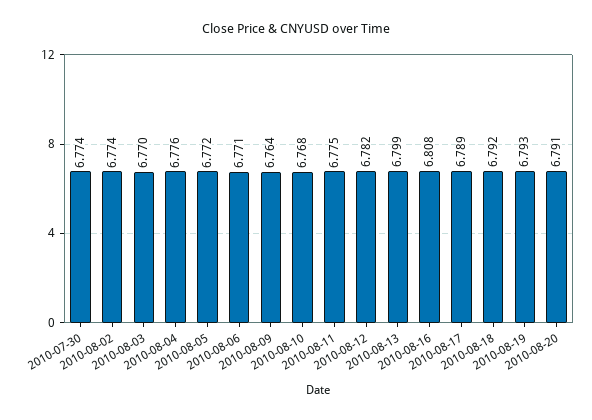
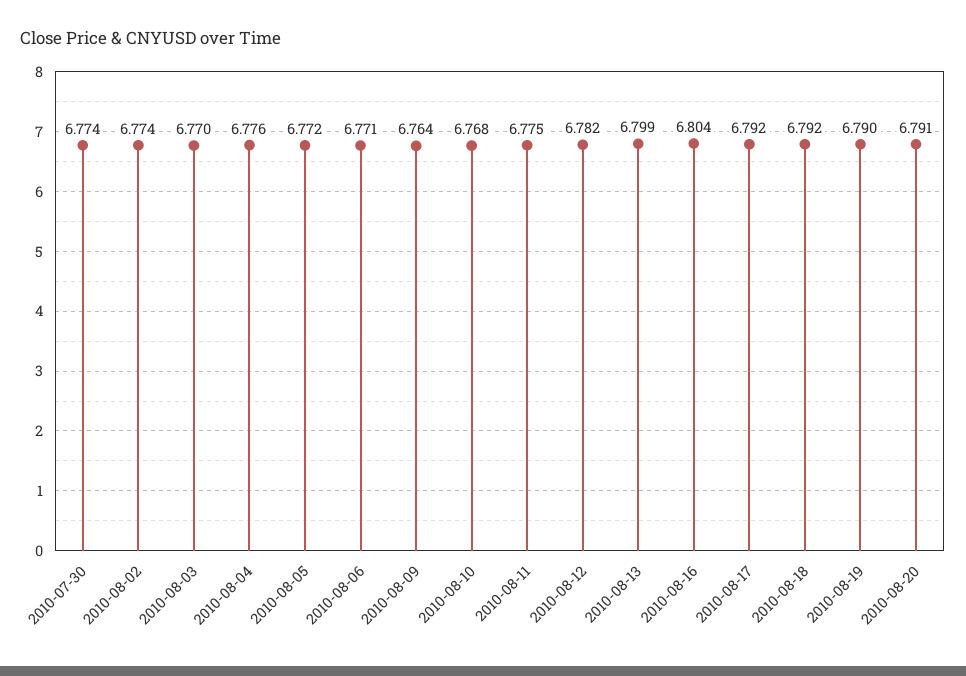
  {
    "2010-07-30": 6.774,
    "2010-08-02": 6.774,
    "2010-08-03": 6.77,
    "2010-08-04": 6.776,
    "2010-08-05": 6.772,
    "2010-08-06": 6.771,
    "2010-08-09": 6.764,
    "2010-08-10": 6.768,
    "2010-08-11": 6.775,
    "2010-08-12": 6.782,
    "2010-08-13": 6.799,
-   "2010-08-16": 6.808,
+   "2010-08-16": 6.804,
-   "2010-08-17": 6.789,
+   "2010-08-17": 6.792,
    "2010-08-18": 6.792,
-   "2010-08-19": 6.793,
+   "2010-08-19": 6.79,
    "2010-08-20": 6.791
  }

